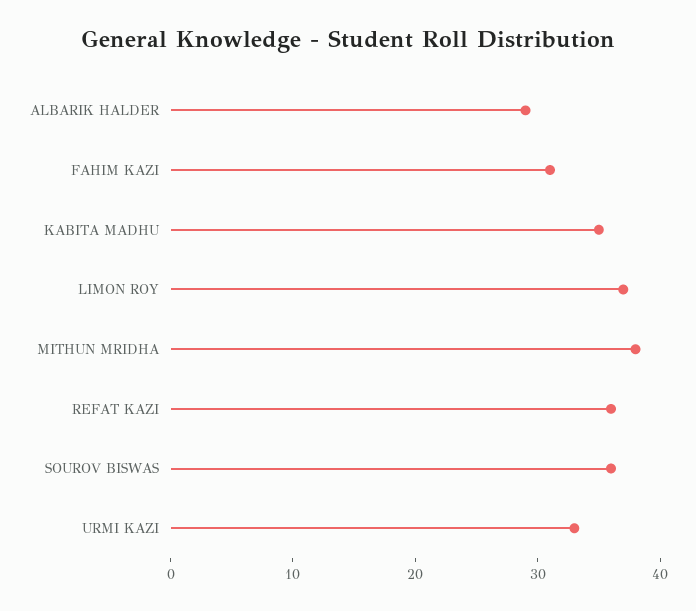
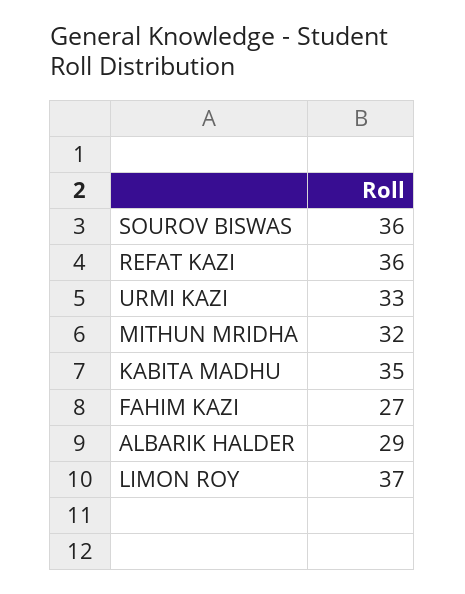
  {
    "ALBARIK HALDER": 29,
-   "FAHIM KAZI": 31,
+   "FAHIM KAZI": 27,
    "KABITA MADHU": 35,
    "LIMON ROY": 37,
-   "MITHUN MRIDHA": 38,
+   "MITHUN MRIDHA": 32,
    "REFAT KAZI": 36,
    "SOUROV BISWAS": 36,
    "URMI KAZI": 33
  }

